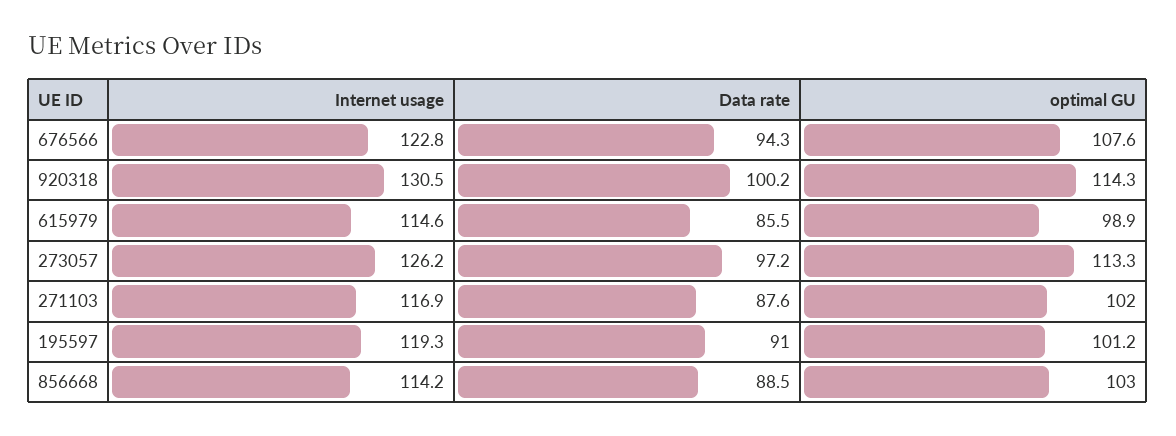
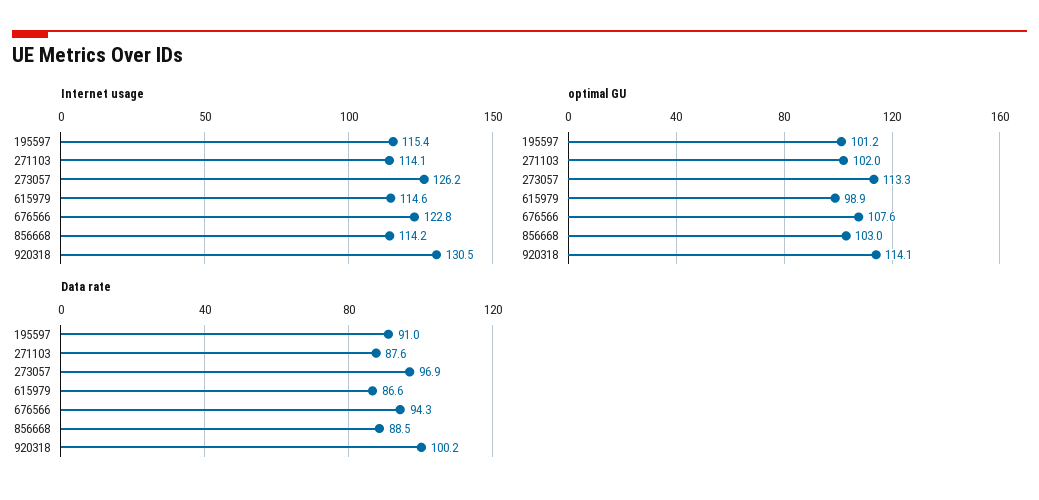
  {
    "Internet usage": {
      "676566": 122.8,
      "920318": 130.5,
      "615979": 114.6,
      "273057": 126.2,
-     "271103": 116.9,
+     "271103": 114.1,
-     "195597": 119.3,
+     "195597": 115.4,
      "856668": 114.2
    },
    "Data rate": {
      "676566": 94.3,
      "920318": 100.2,
-     "615979": 85.5,
+     "615979": 86.6,
-     "273057": 97.2,
+     "273057": 96.9,
      "271103": 87.6,
      "195597": 91,
      "856668": 88.5
    },
    "optimal GU": {
      "676566": 107.6,
-     "920318": 114.3,
+     "920318": 114.1,
      "615979": 98.9,
      "273057": 113.3,
      "271103": 102,
      "195597": 101.2,
      "856668": 103
    }
  }

